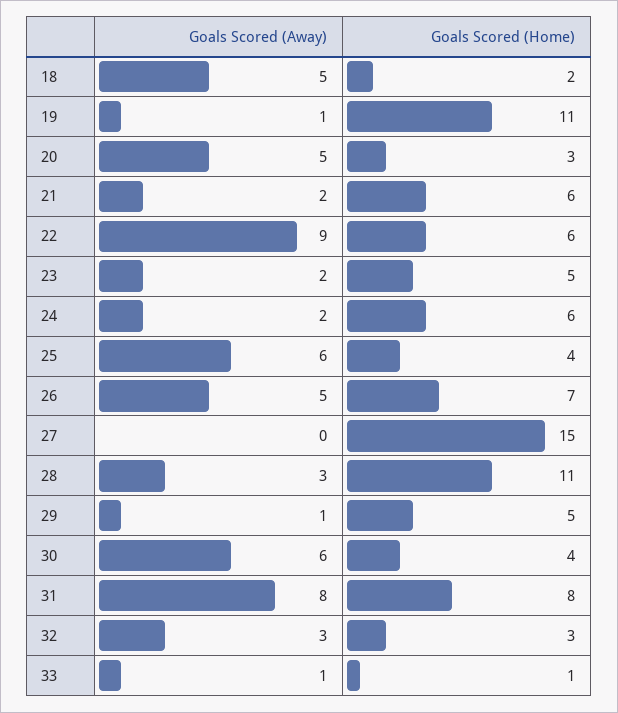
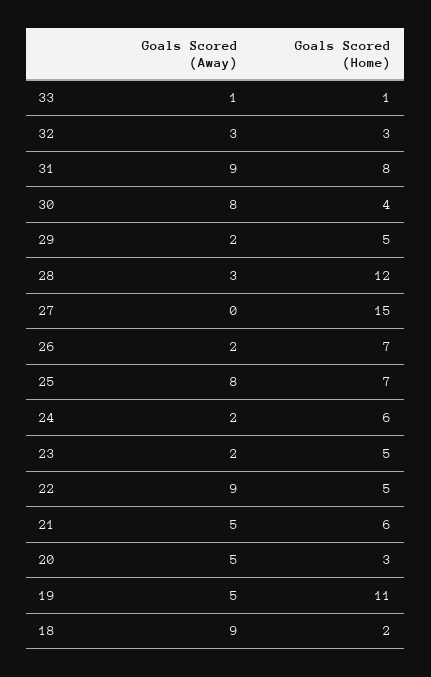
  {
    "Goals Scored (Away)": {
-     "18": 5,
+     "18": 9,
-     "19": 1,
+     "19": 5,
      "20": 5,
-     "21": 2,
+     "21": 5,
      "22": 9,
      "23": 2,
      "24": 2,
-     "25": 6,
+     "25": 8,
-     "26": 5,
+     "26": 2,
      "27": 0,
      "28": 3,
-     "29": 1,
+     "29": 2,
-     "30": 6,
+     "30": 8,
-     "31": 8,
+     "31": 9,
      "32": 3,
      "33": 1
    },
    "Goals Scored (Home)": {
      "18": 2,
      "19": 11,
      "20": 3,
      "21": 6,
-     "22": 6,
+     "22": 5,
      "23": 5,
      "24": 6,
-     "25": 4,
+     "25": 7,
      "26": 7,
      "27": 15,
-     "28": 11,
+     "28": 12,
      "29": 5,
      "30": 4,
      "31": 8,
      "32": 3,
      "33": 1
    }
  }

